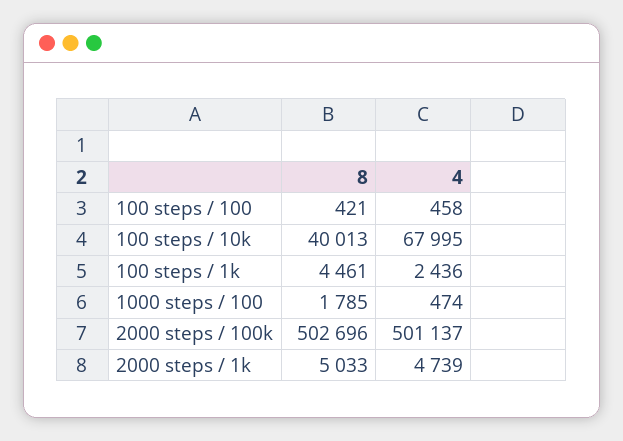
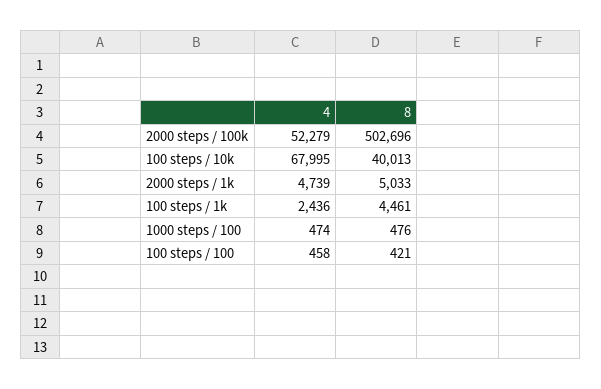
  {
    "8": {
      "100 steps / 100": 421,
      "100 steps / 10k": 40013,
      "100 steps / 1k": 4461,
-     "1000 steps / 100": 1785,
+     "1000 steps / 100": 476,
      "2000 steps / 100k": 502696,
      "2000 steps / 1k": 5033
    },
    "4": {
      "100 steps / 100": 458,
      "100 steps / 10k": 67995,
      "100 steps / 1k": 2436,
      "1000 steps / 100": 474,
-     "2000 steps / 100k": 501137,
+     "2000 steps / 100k": 52279,
      "2000 steps / 1k": 4739
    }
  }

